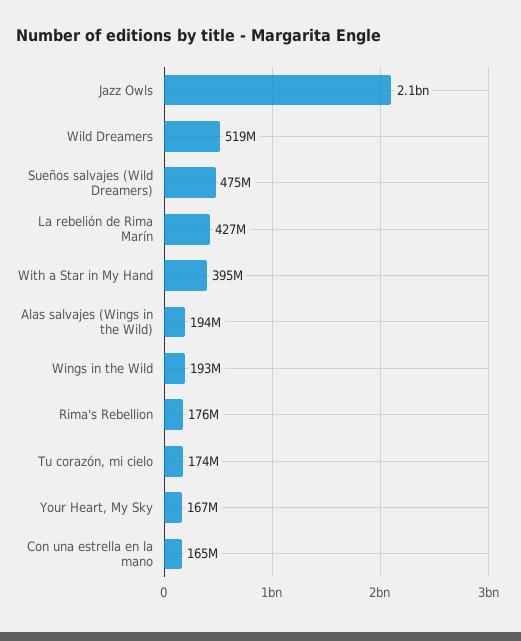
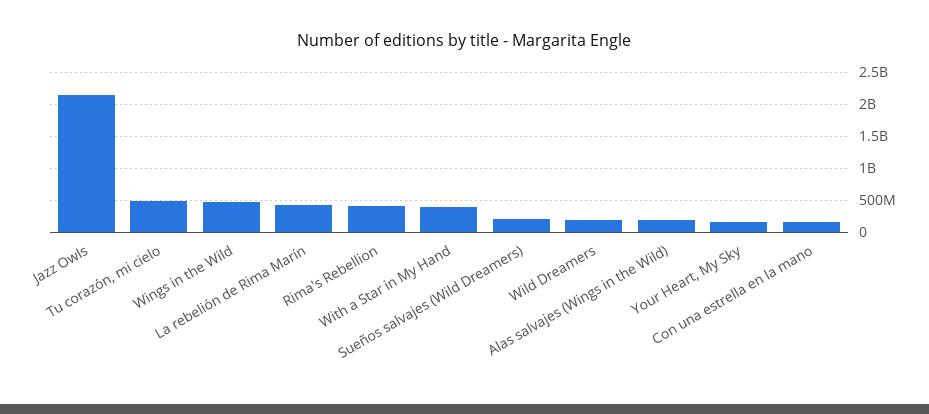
  {
    "Jazz Owls": 2100000000,
-   "Wild Dreamers": 519000000,
+   "Wild Dreamers": 200000000,
-   "Sueños salvajes (Wild Dreamers)": 475000000,
+   "Sueños salvajes (Wild Dreamers)": 200000000,
    "La rebelión de Rima Marín": 427000000,
    "With a Star in My Hand": 395000000,
    "Alas salvajes (Wings in the Wild)": 194000000,
-   "Wings in the Wild": 193000000,
+   "Wings in the Wild": 500000000,
-   "Rima's Rebellion": 176000000,
+   "Rima's Rebellion": 400000000,
-   "Tu corazón, mi cielo": 174000000,
+   "Tu corazón, mi cielo": 500000000,
    "Your Heart, My Sky": 167000000,
    "Con una estrella en la mano": 165000000
  }

